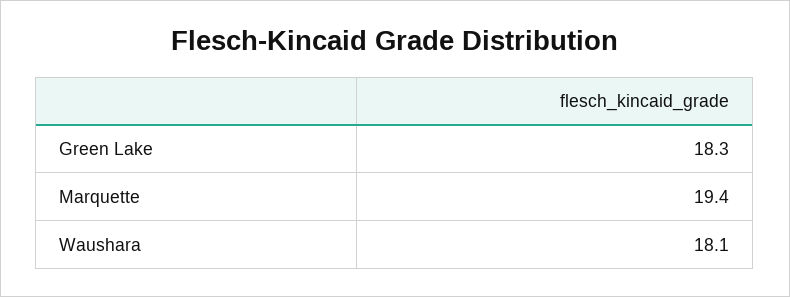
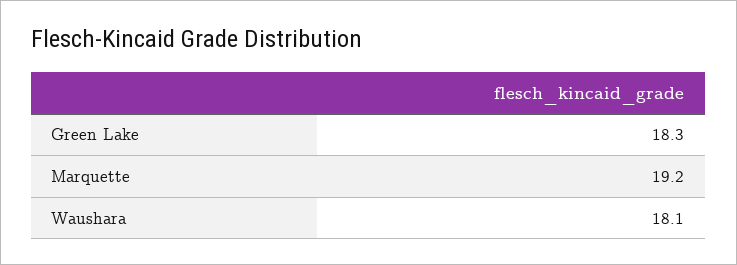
  {
    "Green Lake": 18.3,
-   "Marquette": 19.4,
+   "Marquette": 19.2,
    "Waushara": 18.1
  }

